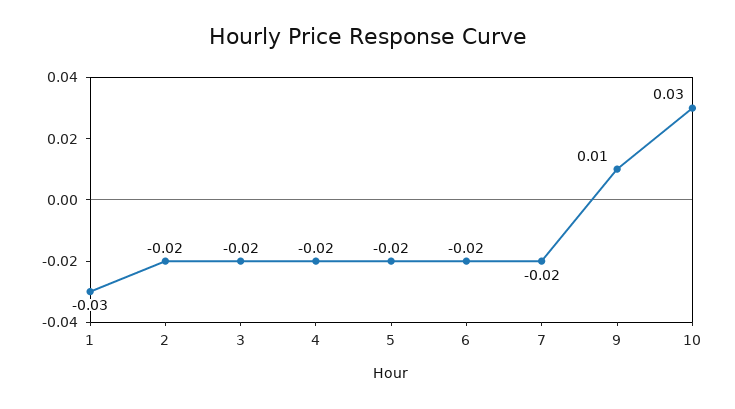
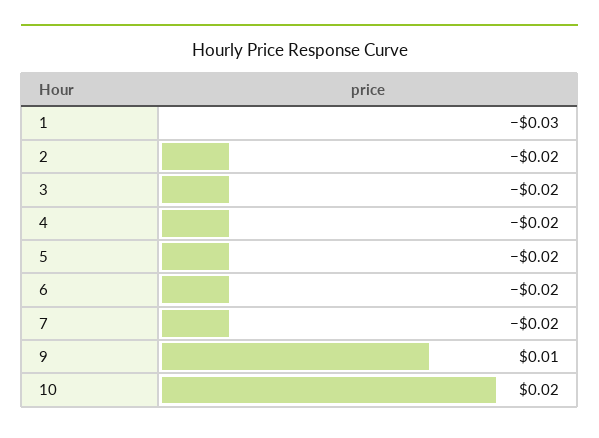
  {
    "1": -0.03,
    "2": -0.02,
    "3": -0.02,
    "4": -0.02,
    "5": -0.02,
    "6": -0.02,
    "7": -0.02,
    "9": 0.01,
-   "10": 0.03
+   "10": 0.02
  }

